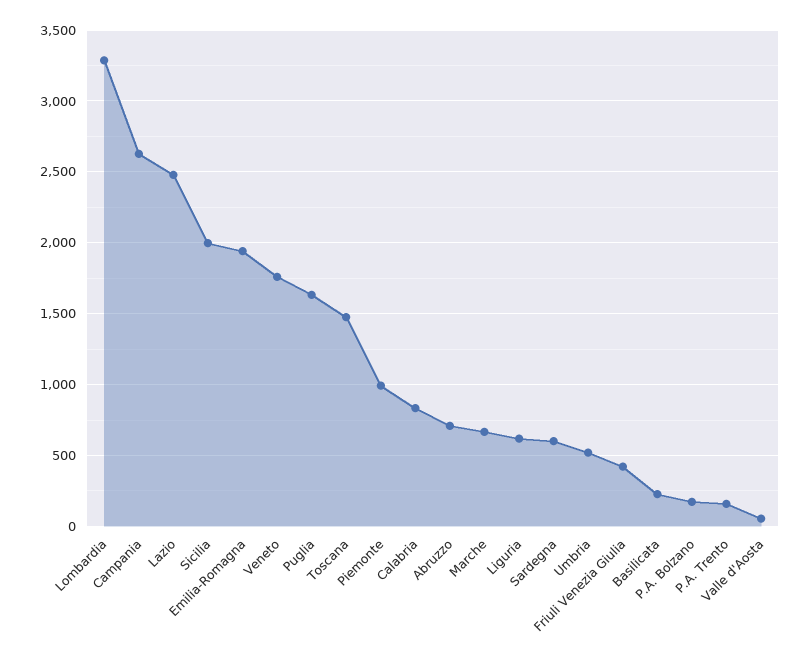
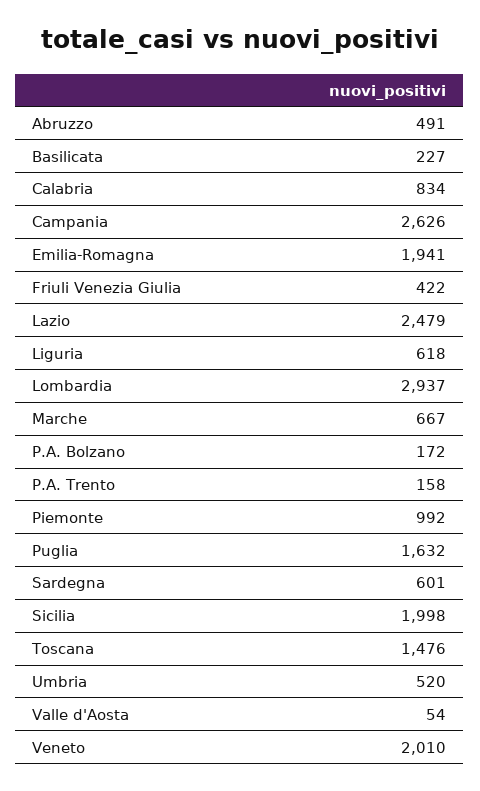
  {
-   "Lombardia": 3300,
+   "Lombardia": 2937,
    "Campania": 2626,
    "Lazio": 2479,
    "Sicilia": 1998,
    "Emilia-Romagna": 1941,
-   "Veneto": 1750,
+   "Veneto": 2010,
    "Puglia": 1632,
    "Toscana": 1476,
    "Piemonte": 992,
    "Calabria": 834,
-   "Abruzzo": 700,
+   "Abruzzo": 491,
    "Marche": 667,
    "Liguria": 618,
    "Sardegna": 601,
    "Umbria": 520,
    "Friuli Venezia Giulia": 422,
    "Basilicata": 227,
    "P.A. Bolzano": 172,
    "P.A. Trento": 158,
    "Valle d'Aosta": 54
  }

